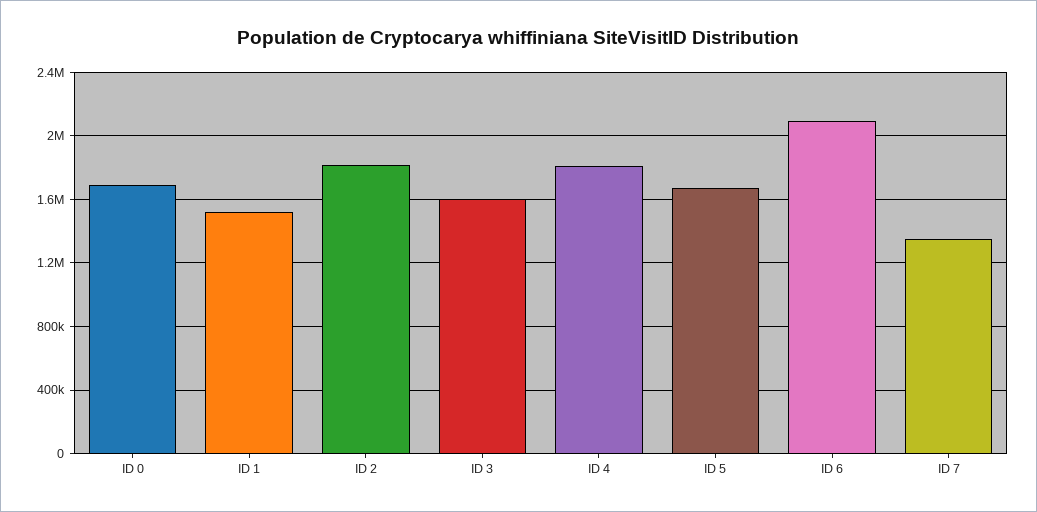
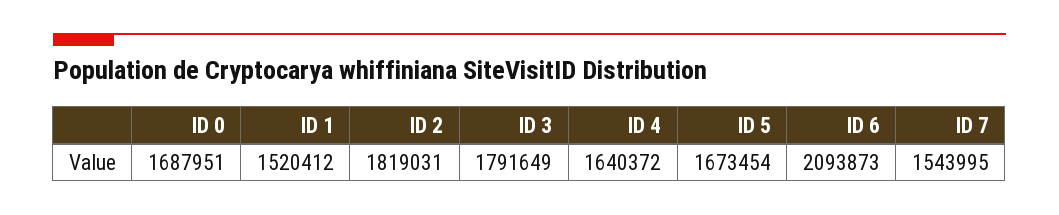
  {
    "ID 0": 1687951,
    "ID 1": 1520412,
    "ID 2": 1819031,
-   "ID 3": 1600000,
+   "ID 3": 1791649,
-   "ID 4": 1800000,
+   "ID 4": 1640372,
    "ID 5": 1673454,
    "ID 6": 2093873,
-   "ID 7": 1350000
+   "ID 7": 1543995
  }

